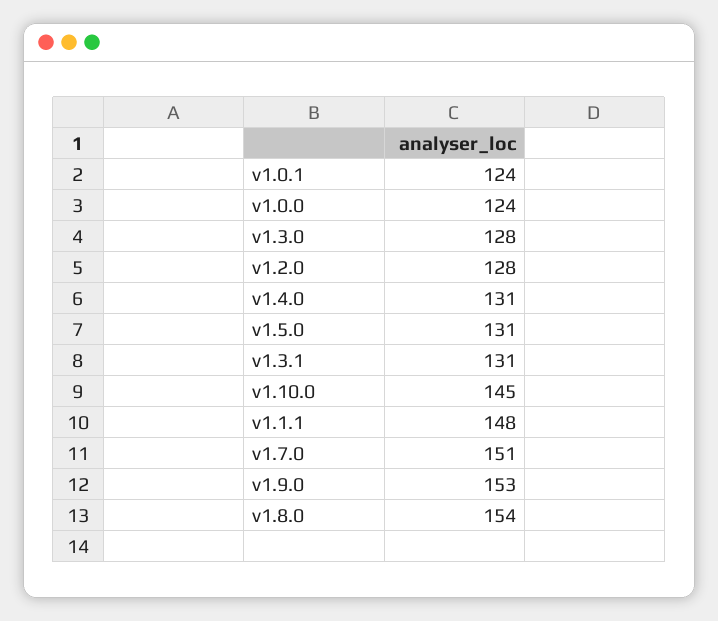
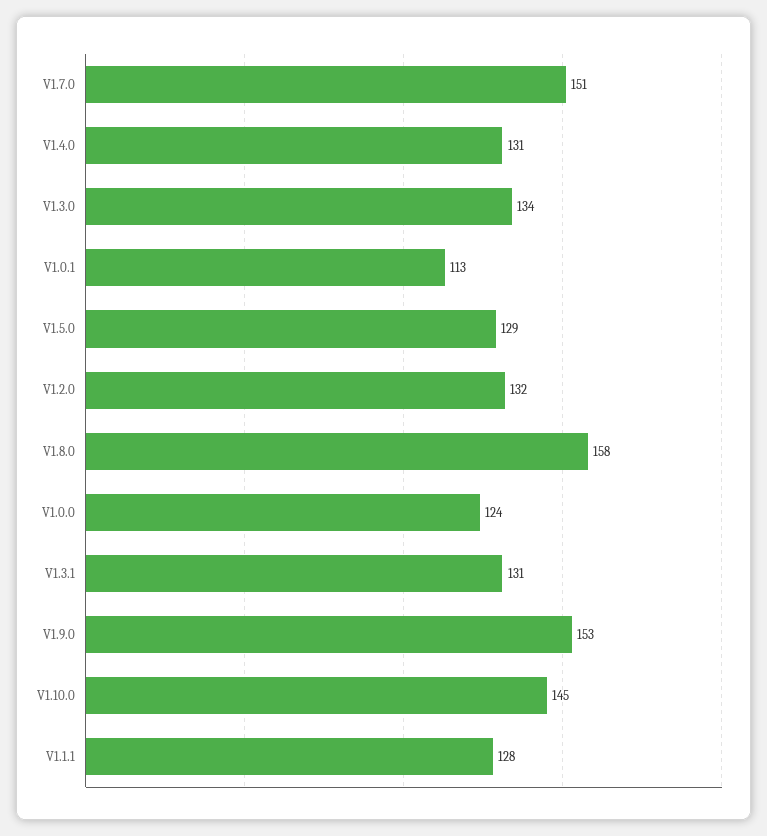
  {
-   "v1.0.1": 124,
+   "v1.0.1": 113,
    "v1.0.0": 124,
-   "v1.3.0": 128,
+   "v1.3.0": 134,
-   "v1.2.0": 128,
+   "v1.2.0": 132,
    "v1.4.0": 131,
-   "v1.5.0": 131,
+   "v1.5.0": 129,
    "v1.3.1": 131,
    "v1.10.0": 145,
-   "v1.1.1": 148,
+   "v1.1.1": 128,
    "v1.7.0": 151,
    "v1.9.0": 153,
-   "v1.8.0": 154
+   "v1.8.0": 158
  }

